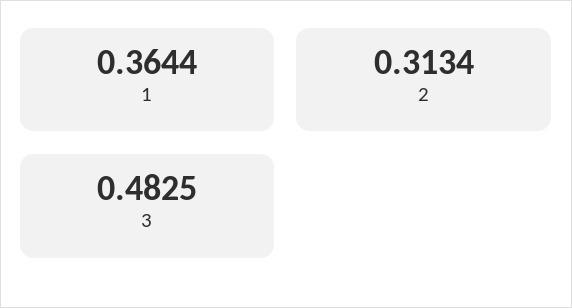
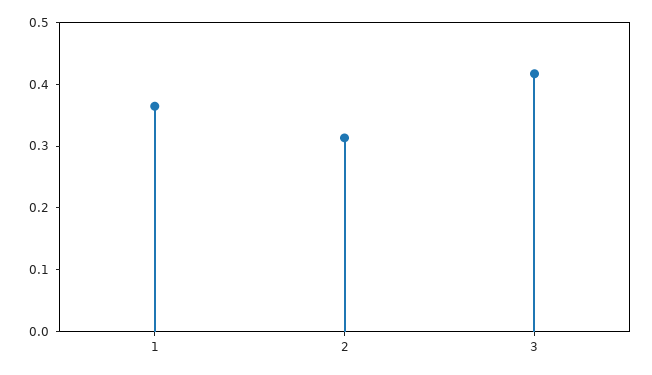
  {
    "1": 0.3644,
    "2": 0.3134,
-   "3": 0.4825
+   "3": 0.42
  }

